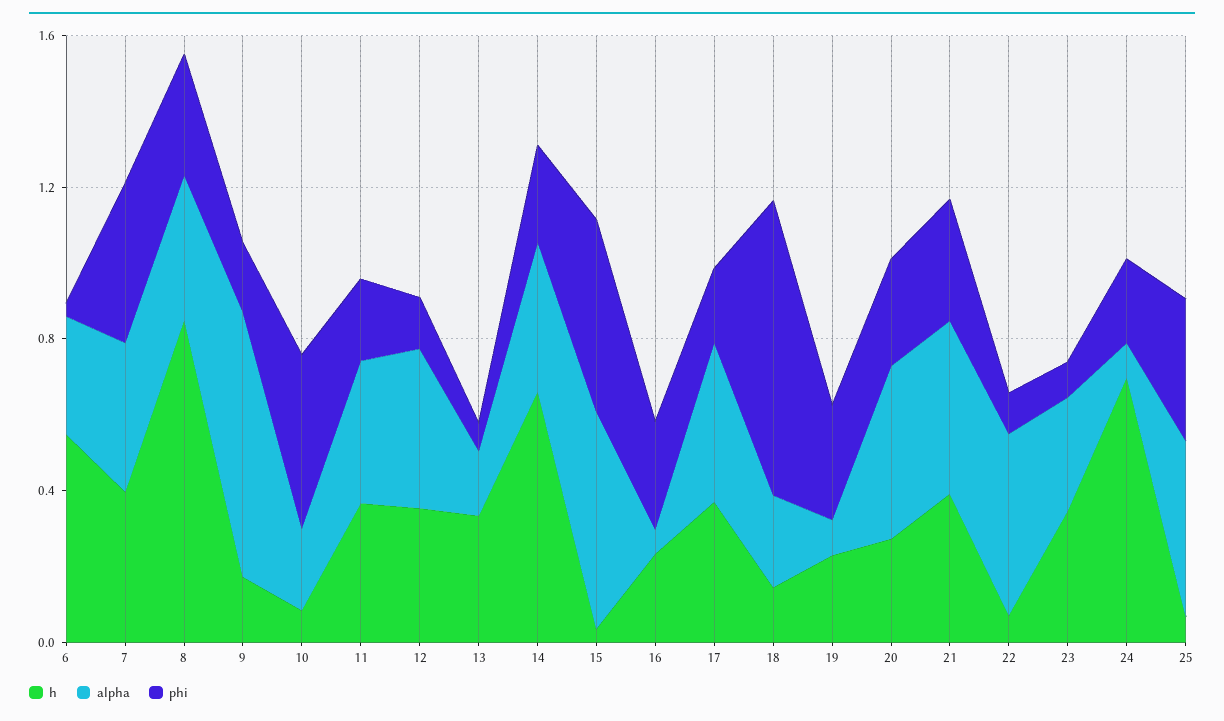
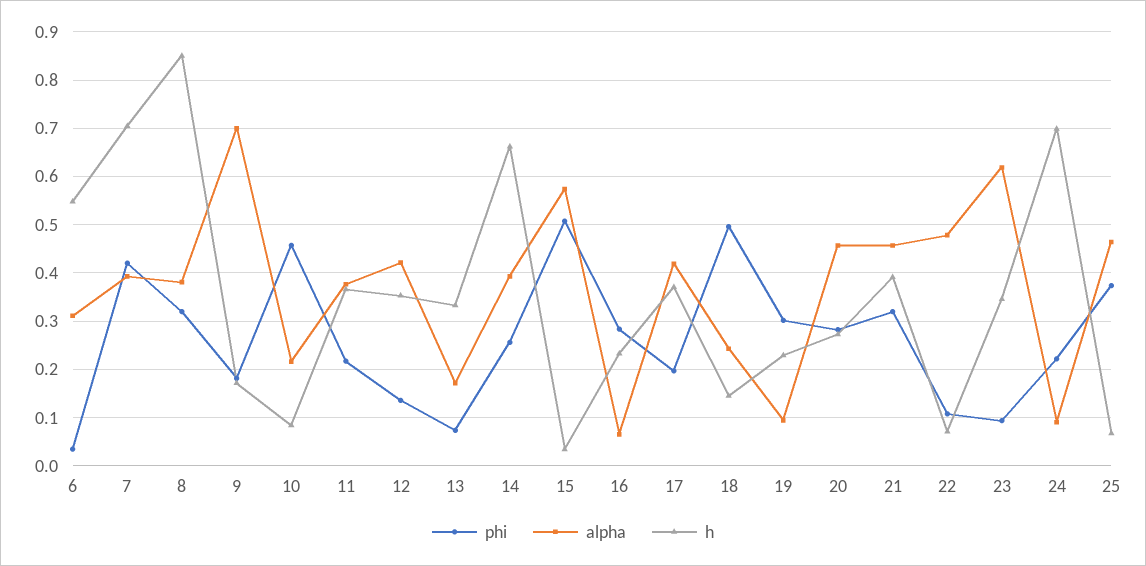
  {
    "h": {
      "6": 0.54,
-     "7": 0.4,
+     "7": 0.7,
      "8": 0.86,
      "9": 0.18,
      "10": 0.08,
      "11": 0.36,
      "12": 0.36,
      "13": 0.34,
      "14": 0.66,
      "15": 0.04,
      "16": 0.24,
      "17": 0.38,
      "18": 0.14,
      "19": 0.22,
      "20": 0.28,
      "21": 0.4,
      "22": 0.08,
      "23": 0.34,
      "24": 0.7,
      "25": 0.06
    },
    "alpha": {
      "6": 0.32,
      "7": 0.4,
      "8": 0.38,
      "9": 0.7,
      "10": 0.22,
      "11": 0.38,
      "12": 0.42,
      "13": 0.18,
      "14": 0.4,
      "15": 0.58,
      "16": 0.06,
      "17": 0.42,
      "18": 0.24,
      "19": 0.1,
      "20": 0.46,
      "21": 0.46,
      "22": 0.48,
-     "23": 0.3,
+     "23": 0.62,
      "24": 0.1,
      "25": 0.46
    },
    "phi": {
      "6": 0.04,
      "7": 0.42,
      "8": 0.32,
      "9": 0.18,
      "10": 0.46,
      "11": 0.22,
      "12": 0.14,
      "13": 0.08,
      "14": 0.26,
      "15": 0.5,
      "16": 0.28,
      "17": 0.2,
-     "18": 0.8,
+     "18": 0.5,
      "19": 0.3,
      "20": 0.28,
      "21": 0.32,
      "22": 0.1,
      "23": 0.1,
      "24": 0.22,
      "25": 0.38
    }
  }

